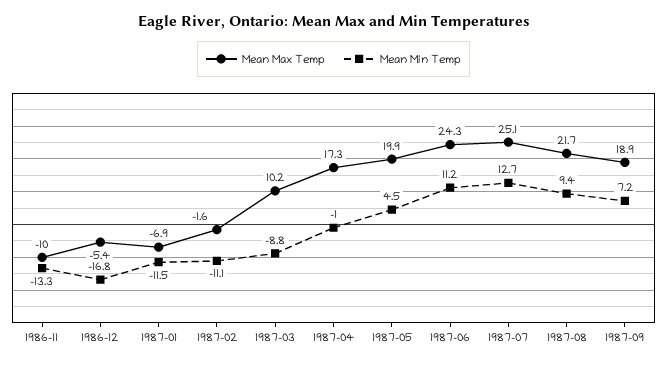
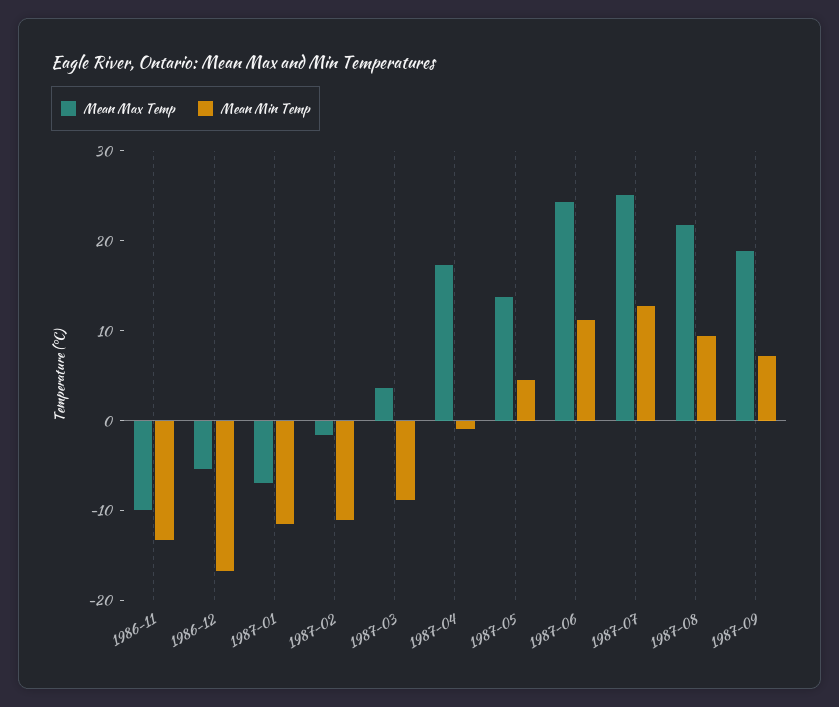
  {
    "Mean Max Temp": {
      "1986-11": -10,
      "1986-12": -5.4,
      "1987-01": -6.9,
      "1987-02": -1.6,
-     "1987-03": 10.2,
+     "1987-03": 4,
      "1987-04": 17.3,
-     "1987-05": 19.9,
+     "1987-05": 14,
      "1987-06": 24.3,
      "1987-07": 25.1,
      "1987-08": 21.7,
      "1987-09": 18.9
    },
    "Mean Min Temp": {
      "1986-11": -13.3,
      "1986-12": -16.8,
      "1987-01": -11.5,
      "1987-02": -11.1,
      "1987-03": -8.8,
      "1987-04": -1,
      "1987-05": 4.5,
      "1987-06": 11.2,
      "1987-07": 12.7,
      "1987-08": 9.4,
      "1987-09": 7.2
    }
  }

